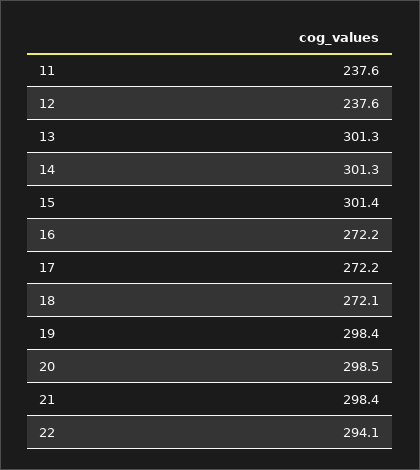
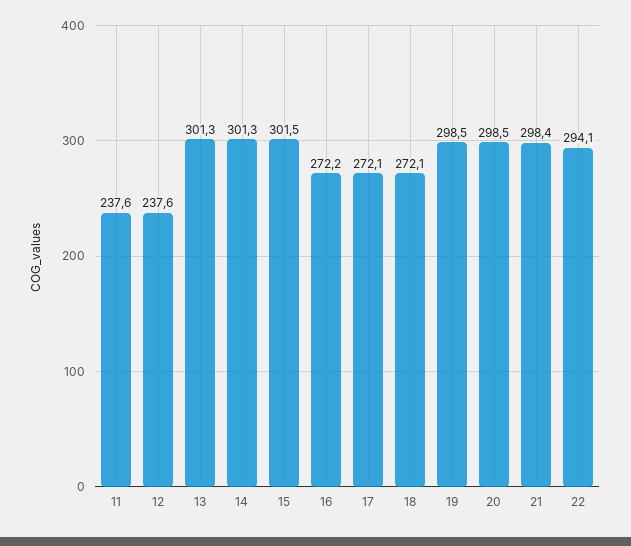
  {
    "11": 237.6,
    "12": 237.6,
    "13": 301.3,
    "14": 301.3,
-   "15": 301.4,
+   "15": 301.5,
    "16": 272.2,
-   "17": 272.2,
+   "17": 272.1,
    "18": 272.1,
-   "19": 298.4,
+   "19": 298.5,
    "20": 298.5,
    "21": 298.4,
    "22": 294.1
  }

